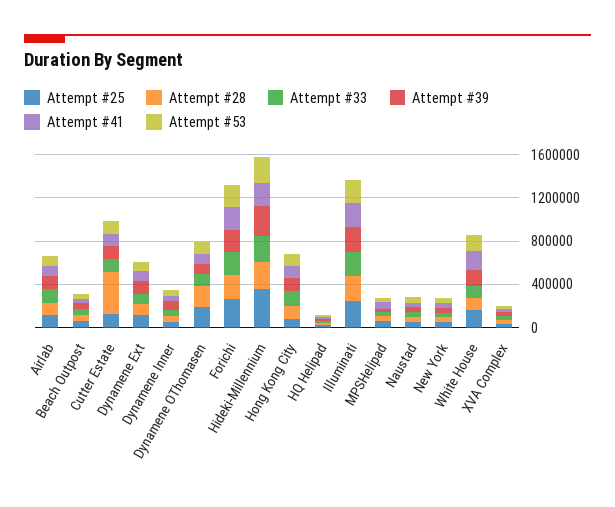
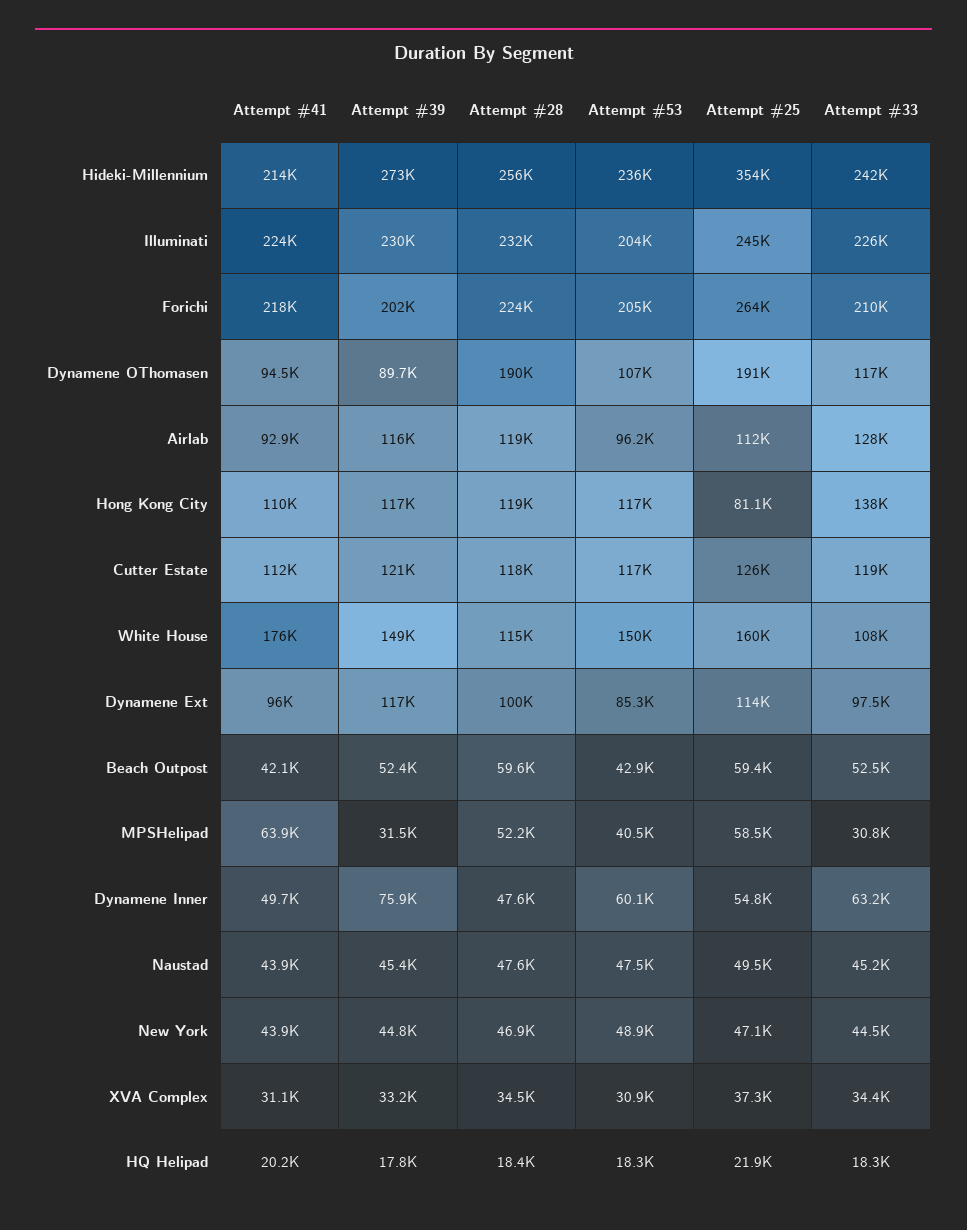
  {
    "Attempt #25": {
      "Airlab": 112000,
      "Beach Outpost": 59400,
      "Cutter Estate": 126000,
      "Dynamene Ext": 114000,
      "Dynamene Inner": 54800,
      "Dynamene OThomasen": 191000,
      "Forichi": 264000,
      "Hideki-Millennium": 354000,
      "Hong Kong City": 81100,
      "HQ Helipad": 21900,
      "Illuminati": 245000,
      "MPSHelipad": 58500,
      "Naustad": 49500,
      "New York": 47100,
      "White House": 160000,
      "XVA Complex": 37300
    },
    "Attempt #28": {
      "Airlab": 119000,
      "Beach Outpost": 59600,
-     "Cutter Estate": 400000,
+     "Cutter Estate": 118000,
      "Dynamene Ext": 100000,
      "Dynamene Inner": 47600,
      "Dynamene OThomasen": 190000,
      "Forichi": 224000,
      "Hideki-Millennium": 256000,
      "Hong Kong City": 119000,
      "HQ Helipad": 18400,
      "Illuminati": 232000,
      "MPSHelipad": 52200,
      "Naustad": 47600,
      "New York": 46900,
      "White House": 115000,
      "XVA Complex": 34500
    },
    "Attempt #33": {
      "Airlab": 128000,
      "Beach Outpost": 52500,
      "Cutter Estate": 119000,
      "Dynamene Ext": 97500,
      "Dynamene Inner": 63200,
      "Dynamene OThomasen": 117000,
      "Forichi": 210000,
      "Hideki-Millennium": 242000,
      "Hong Kong City": 138000,
      "HQ Helipad": 18300,
      "Illuminati": 226000,
      "MPSHelipad": 30800,
      "Naustad": 45200,
      "New York": 44500,
      "White House": 108000,
      "XVA Complex": 34400
    },
    "Attempt #39": {
      "Airlab": 116000,
      "Beach Outpost": 52400,
      "Cutter Estate": 121000,
      "Dynamene Ext": 117000,
      "Dynamene Inner": 75900,
      "Dynamene OThomasen": 89700,
      "Forichi": 202000,
      "Hideki-Millennium": 273000,
      "Hong Kong City": 117000,
      "HQ Helipad": 17800,
      "Illuminati": 230000,
      "MPSHelipad": 31500,
      "Naustad": 45400,
      "New York": 44800,
      "White House": 149000,
      "XVA Complex": 33200
    },
    "Attempt #41": {
      "Airlab": 92900,
      "Beach Outpost": 42100,
      "Cutter Estate": 112000,
      "Dynamene Ext": 96000,
      "Dynamene Inner": 49700,
      "Dynamene OThomasen": 94500,
      "Forichi": 218000,
      "Hideki-Millennium": 214000,
      "Hong Kong City": 110000,
      "HQ Helipad": 20200,
      "Illuminati": 224000,
      "MPSHelipad": 63900,
      "Naustad": 43900,
      "New York": 43900,
      "White House": 176000,
      "XVA Complex": 31100
    },
    "Attempt #53": {
      "Airlab": 96200,
      "Beach Outpost": 42900,
      "Cutter Estate": 117000,
      "Dynamene Ext": 85300,
      "Dynamene Inner": 60100,
      "Dynamene OThomasen": 107000,
      "Forichi": 205000,
      "Hideki-Millennium": 236000,
      "Hong Kong City": 117000,
      "HQ Helipad": 18300,
      "Illuminati": 204000,
      "MPSHelipad": 40500,
      "Naustad": 47500,
      "New York": 48900,
      "White House": 150000,
      "XVA Complex": 30900
    }
  }

